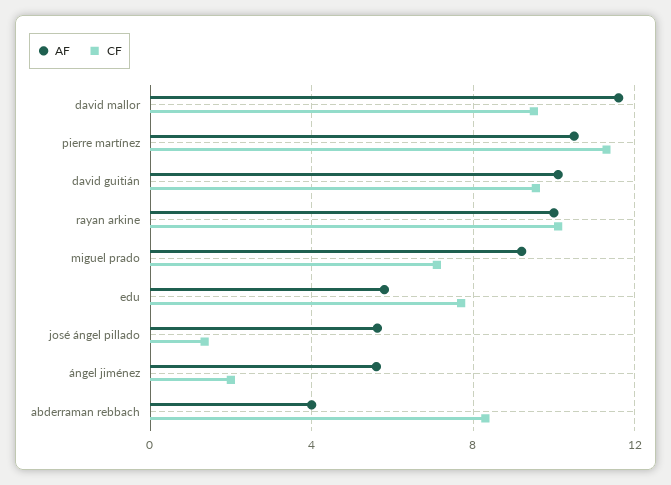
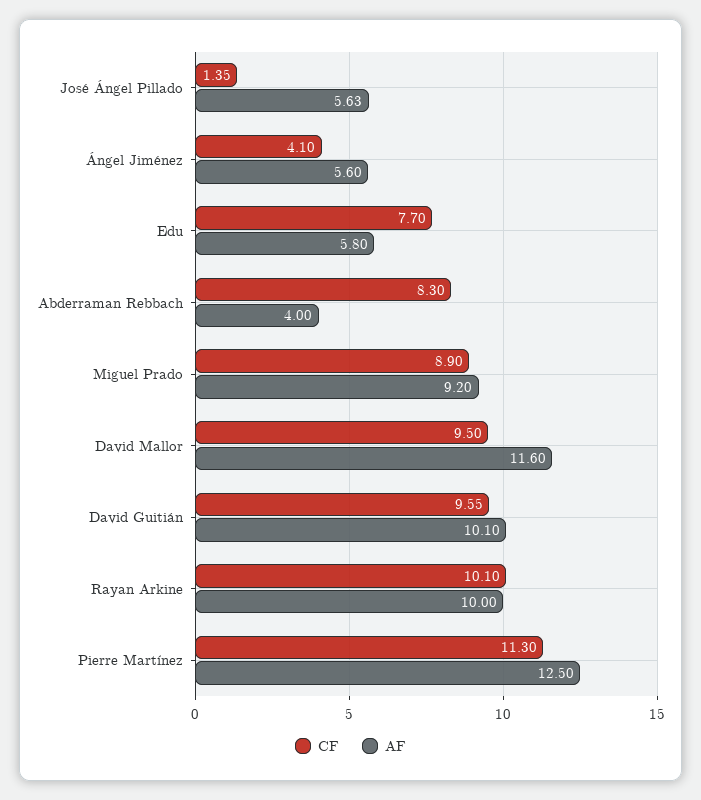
  {
    "AF": {
      "david mallor": 11.6,
-     "pierre martínez": 10.5,
+     "pierre martínez": 12.5,
      "david guitián": 10.1,
      "rayan arkine": 10,
      "miguel prado": 9.2,
      "edu": 5.8,
      "josé ángel pillado": 5.63,
      "ángel jiménez": 5.6,
      "abderraman rebbach": 4
    },
    "CF": {
      "david mallor": 9.5,
      "pierre martínez": 11.3,
      "david guitián": 9.55,
      "rayan arkine": 10.1,
-     "miguel prado": 7,
+     "miguel prado": 8.9,
      "edu": 7.7,
      "josé ángel pillado": 1.35,
-     "ángel jiménez": 2,
+     "ángel jiménez": 4.1,
      "abderraman rebbach": 8.3
    }
  }

